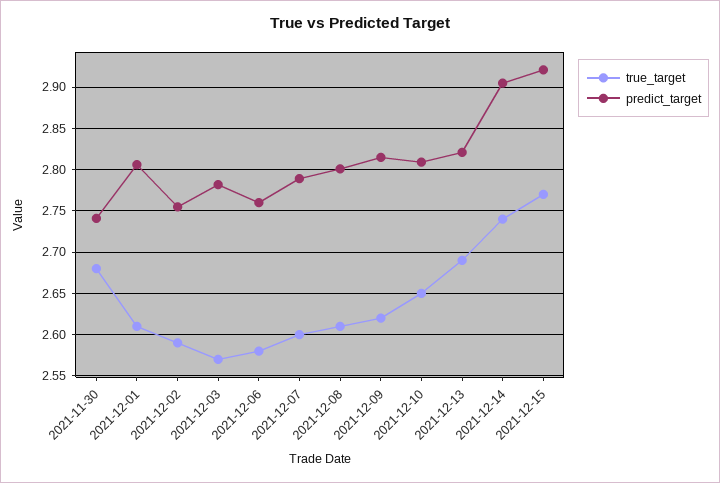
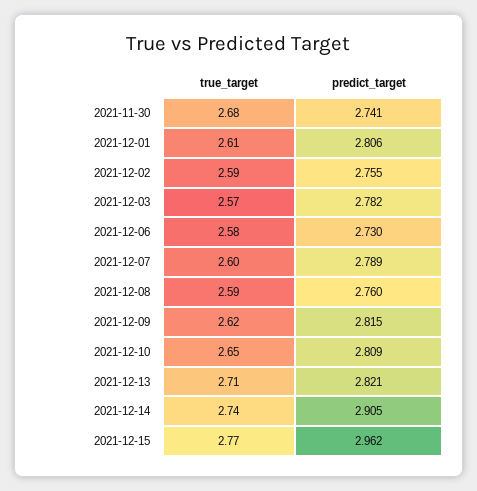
  {
    "true_target": {
      "2021-11-30": 2.68,
      "2021-12-01": 2.61,
      "2021-12-02": 2.59,
      "2021-12-03": 2.57,
      "2021-12-06": 2.58,
      "2021-12-07": 2.6,
-     "2021-12-08": 2.61,
+     "2021-12-08": 2.59,
      "2021-12-09": 2.62,
      "2021-12-10": 2.65,
-     "2021-12-13": 2.69,
+     "2021-12-13": 2.71,
      "2021-12-14": 2.74,
      "2021-12-15": 2.77
    },
    "predict_target": {
      "2021-11-30": 2.741,
      "2021-12-01": 2.806,
      "2021-12-02": 2.755,
      "2021-12-03": 2.782,
-     "2021-12-06": 2.76,
+     "2021-12-06": 2.73,
      "2021-12-07": 2.789,
-     "2021-12-08": 2.8,
+     "2021-12-08": 2.76,
      "2021-12-09": 2.815,
      "2021-12-10": 2.809,
      "2021-12-13": 2.821,
      "2021-12-14": 2.905,
-     "2021-12-15": 2.92
+     "2021-12-15": 2.962
    }
  }

